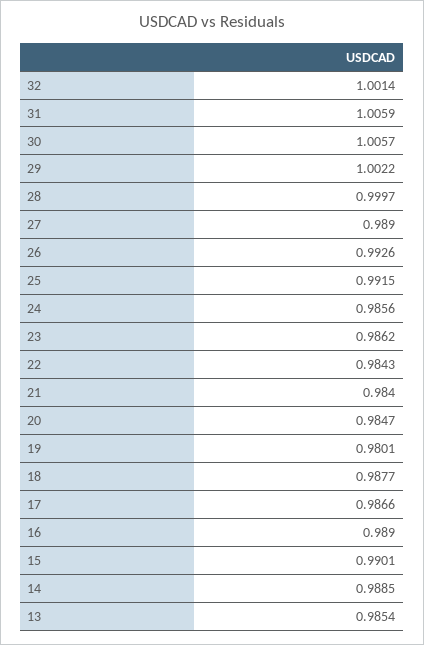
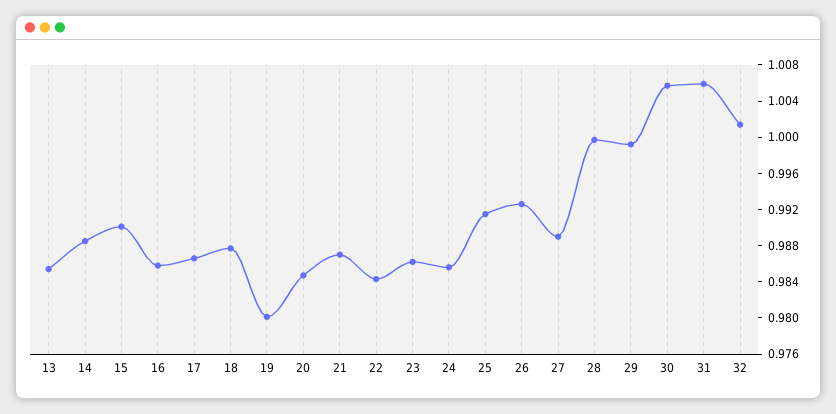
  {
    "32": 1.0014,
    "31": 1.0059,
    "30": 1.0057,
-   "29": 1.0022,
+   "29": 0.999,
    "28": 0.9997,
    "27": 0.989,
    "26": 0.9926,
    "25": 0.9915,
    "24": 0.9856,
    "23": 0.9862,
    "22": 0.9843,
-   "21": 0.984,
+   "21": 0.987,
    "20": 0.9847,
    "19": 0.9801,
    "18": 0.9877,
    "17": 0.9866,
-   "16": 0.989,
+   "16": 0.986,
    "15": 0.9901,
    "14": 0.9885,
    "13": 0.9854
  }

